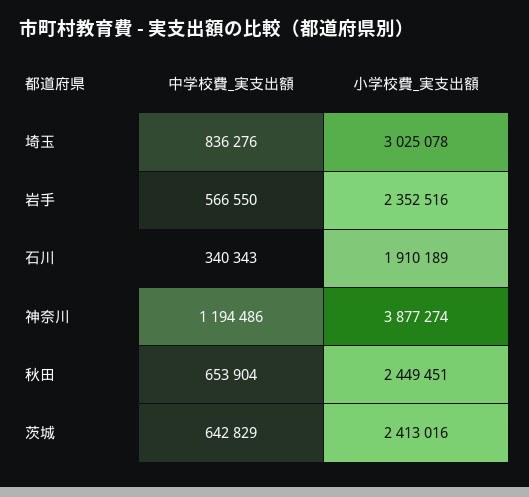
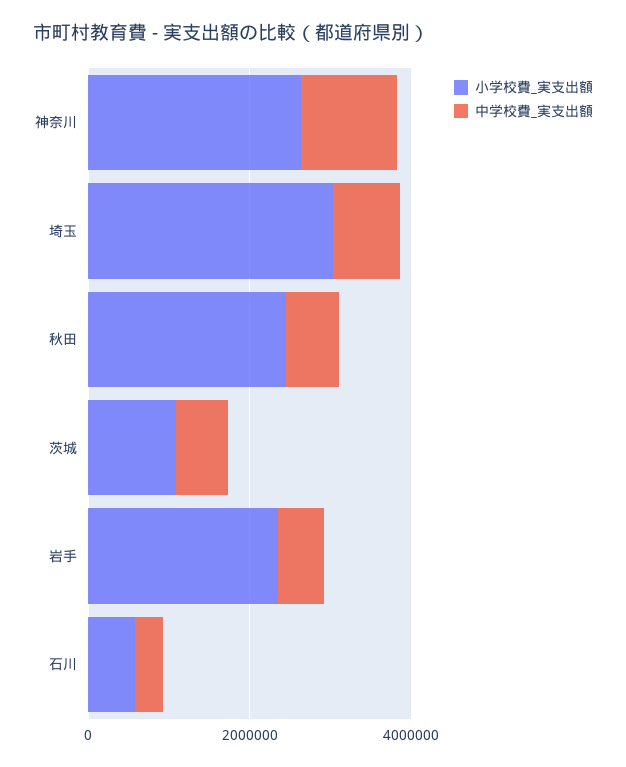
  {
    "中学校費_実支出額": {
      "埼玉": 836276,
      "岩手": 566550,
      "石川": 340343,
      "神奈川": 1194486,
      "秋田": 653904,
      "茨城": 642829
    },
    "小学校費_実支出額": {
      "埼玉": 3025078,
      "岩手": 2352516,
-     "石川": 1910189,
+     "石川": 500000,
-     "神奈川": 3877274,
+     "神奈川": 2500000,
      "秋田": 2449451,
-     "茨城": 2413016
+     "茨城": 1000000
    }
  }

